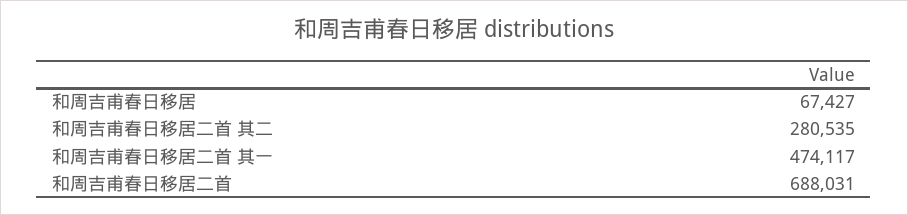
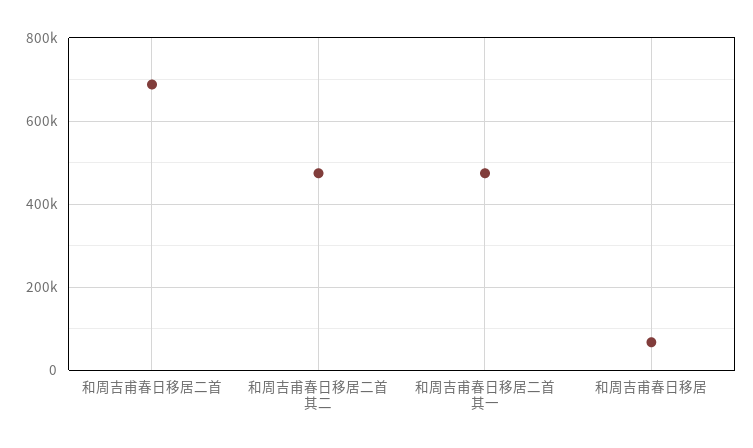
  {
    "和周吉甫春日移居": 67427,
-   "和周吉甫春日移居二首 其二": 280535,
+   "和周吉甫春日移居二首 其二": 480000,
    "和周吉甫春日移居二首 其一": 474117,
    "和周吉甫春日移居二首": 688031
  }

